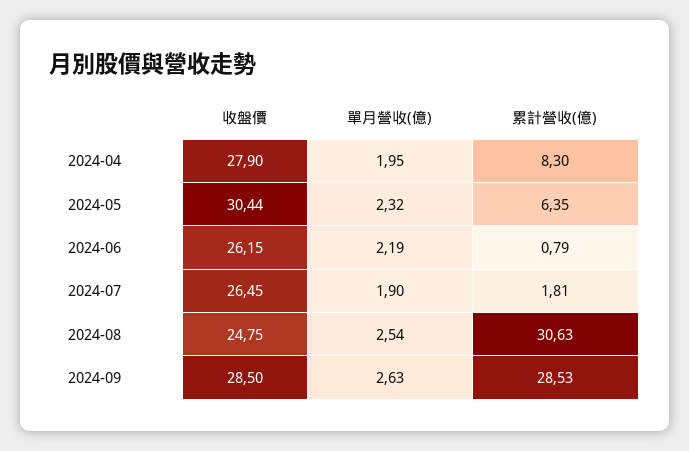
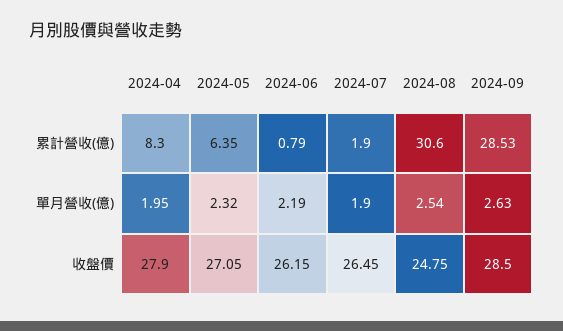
  {
    "收盤價": {
      "2024-04": 27.9,
-     "2024-05": 30.44,
+     "2024-05": 27.05,
      "2024-06": 26.15,
      "2024-07": 26.45,
      "2024-08": 24.75,
      "2024-09": 28.5
    },
    "單月營收(億)": {
      "2024-04": 1.95,
      "2024-05": 2.32,
      "2024-06": 2.19,
      "2024-07": 1.9,
      "2024-08": 2.54,
      "2024-09": 2.63
    },
    "累計營收(億)": {
      "2024-04": 8.3,
      "2024-05": 6.35,
      "2024-06": 0.79,
-     "2024-07": 1.81,
+     "2024-07": 1.9,
-     "2024-08": 30.63,
+     "2024-08": 30.6,
      "2024-09": 28.53
    }
  }

